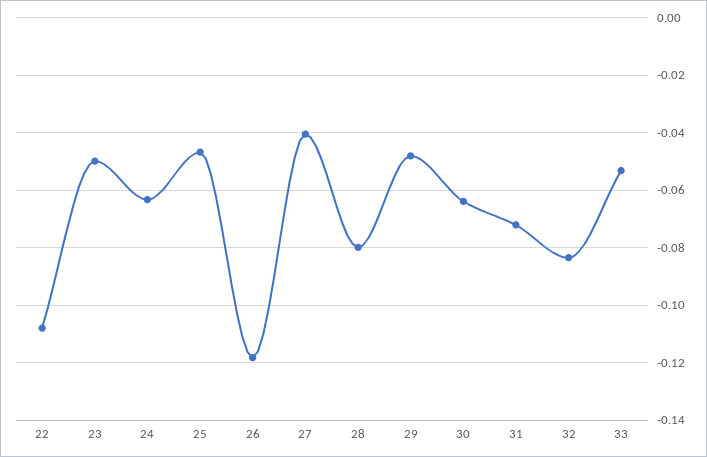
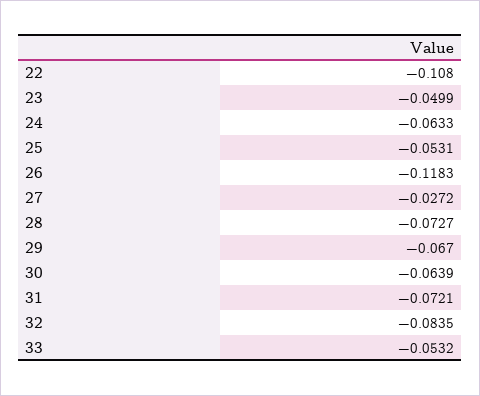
  {
    "22": -0.108,
    "23": -0.0499,
    "24": -0.0633,
-   "25": -0.0475,
+   "25": -0.0531,
    "26": -0.1183,
-   "27": -0.04,
+   "27": -0.0272,
-   "28": -0.08,
+   "28": -0.0727,
-   "29": -0.0475,
+   "29": -0.067,
    "30": -0.0639,
    "31": -0.0721,
    "32": -0.0835,
    "33": -0.0532
  }

